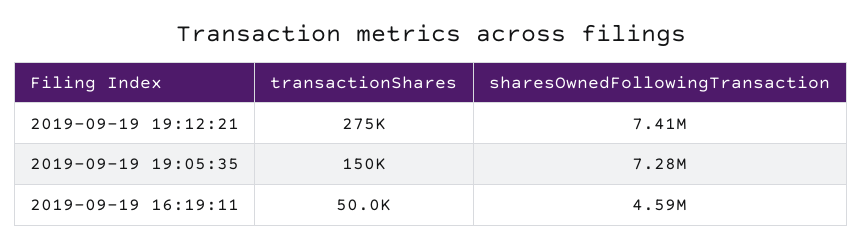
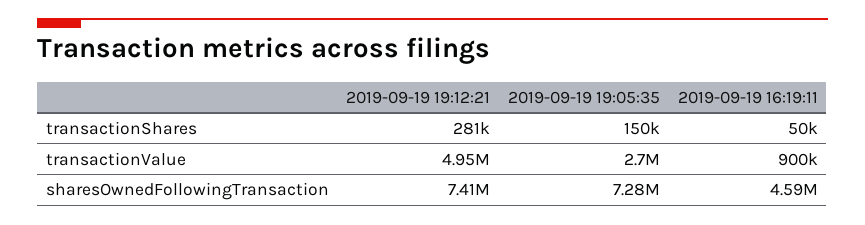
  {
    "transactionShares": {
-     "2019-09-19 19:12:21": 275000,
+     "2019-09-19 19:12:21": 281000,
      "2019-09-19 19:05:35": 150000,
      "2019-09-19 16:19:11": 50000
    },
    "sharesOwnedFollowingTransaction": {
      "2019-09-19 19:12:21": 7410000,
      "2019-09-19 19:05:35": 7280000,
      "2019-09-19 16:19:11": 4590000
-   }
+   },
+   "transactionValue": {
+     "2019-09-19 19:12:21": 4950000,
+     "2019-09-19 19:05:35": 2700000,
+     "2019-09-19 16:19:11": 900000
+   }
  }

